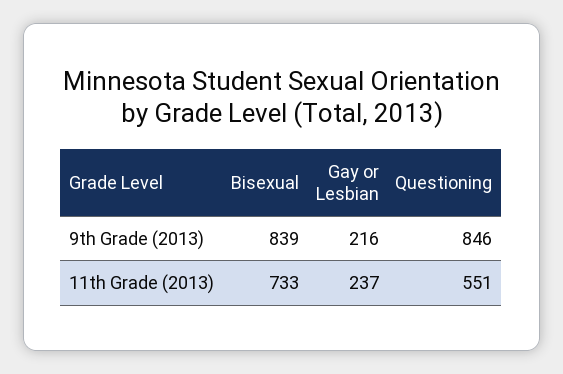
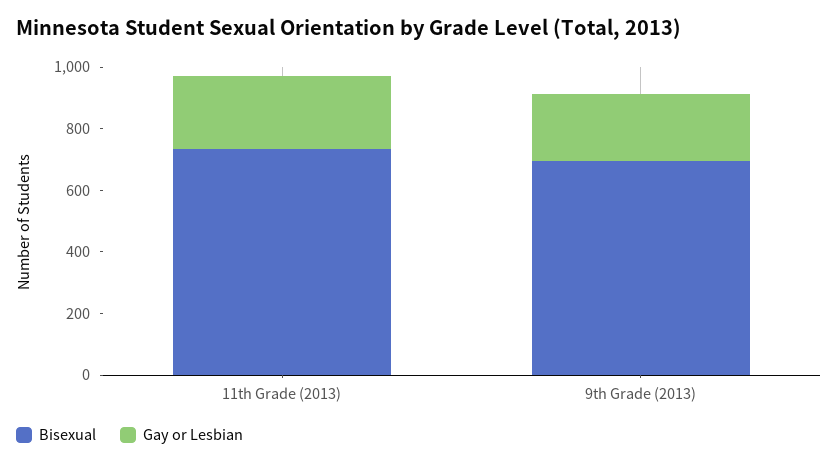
  {
    "Bisexual": {
-     "9th Grade (2013)": 839,
+     "9th Grade (2013)": 700,
      "11th Grade (2013)": 733
    },
    "Gay or Lesbian": {
      "9th Grade (2013)": 216,
      "11th Grade (2013)": 237
-   },
+   }
-   "Questioning": {
-     "9th Grade (2013)": 846,
-     "11th Grade (2013)": 551
-   }
  }

